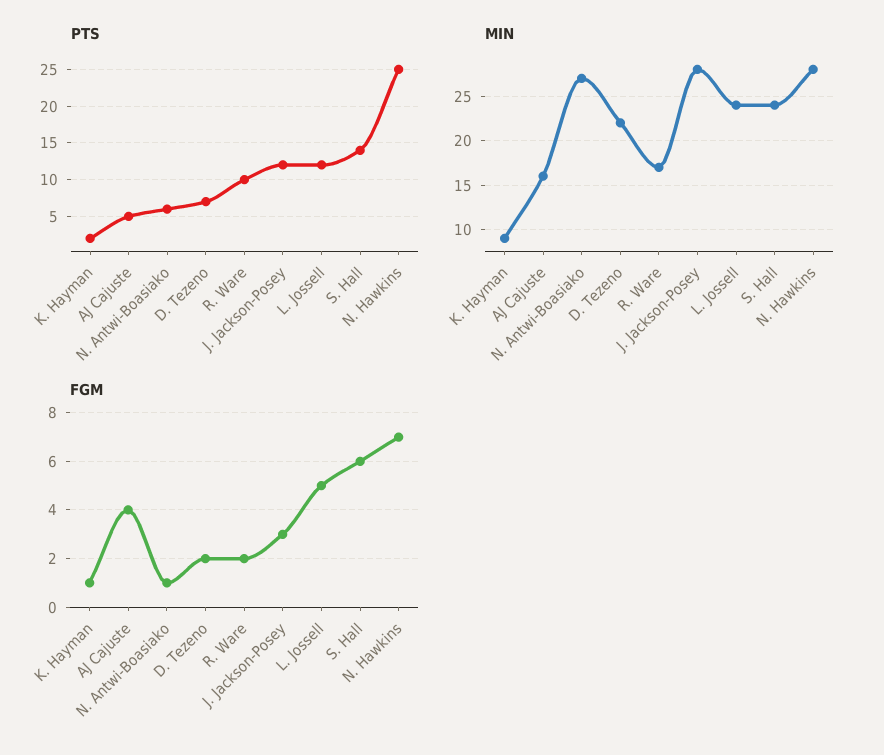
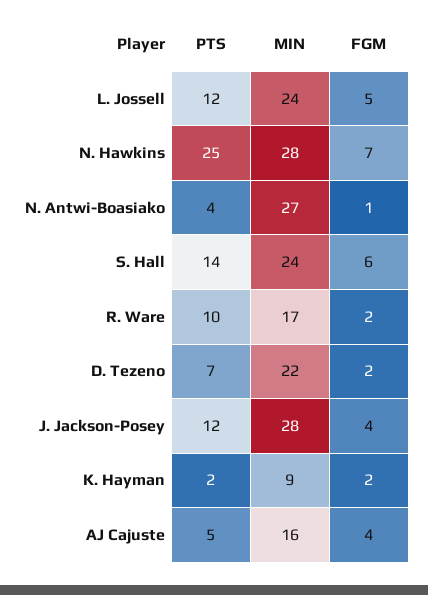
  {
    "PTS": {
      "K. Hayman": 2,
      "AJ Cajuste": 5,
-     "N. Antwi-Boasiako": 6,
+     "N. Antwi-Boasiako": 4,
      "D. Tezeno": 7,
      "R. Ware": 10,
      "J. Jackson-Posey": 12,
      "L. Jossell": 12,
      "S. Hall": 14,
      "N. Hawkins": 25
    },
    "MIN": {
      "K. Hayman": 9,
      "AJ Cajuste": 16,
      "N. Antwi-Boasiako": 27,
      "D. Tezeno": 22,
      "R. Ware": 17,
      "J. Jackson-Posey": 28,
      "L. Jossell": 24,
      "S. Hall": 24,
      "N. Hawkins": 28
    },
    "FGM": {
-     "K. Hayman": 1,
+     "K. Hayman": 2,
      "AJ Cajuste": 4,
      "N. Antwi-Boasiako": 1,
      "D. Tezeno": 2,
      "R. Ware": 2,
-     "J. Jackson-Posey": 3,
+     "J. Jackson-Posey": 4,
      "L. Jossell": 5,
      "S. Hall": 6,
      "N. Hawkins": 7
    }
  }

